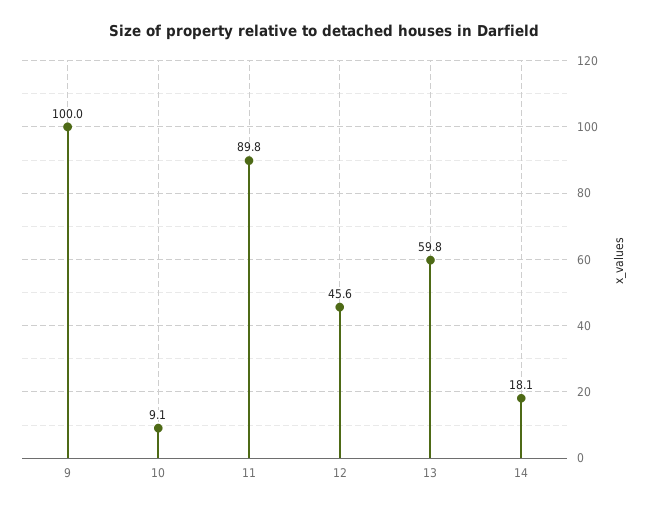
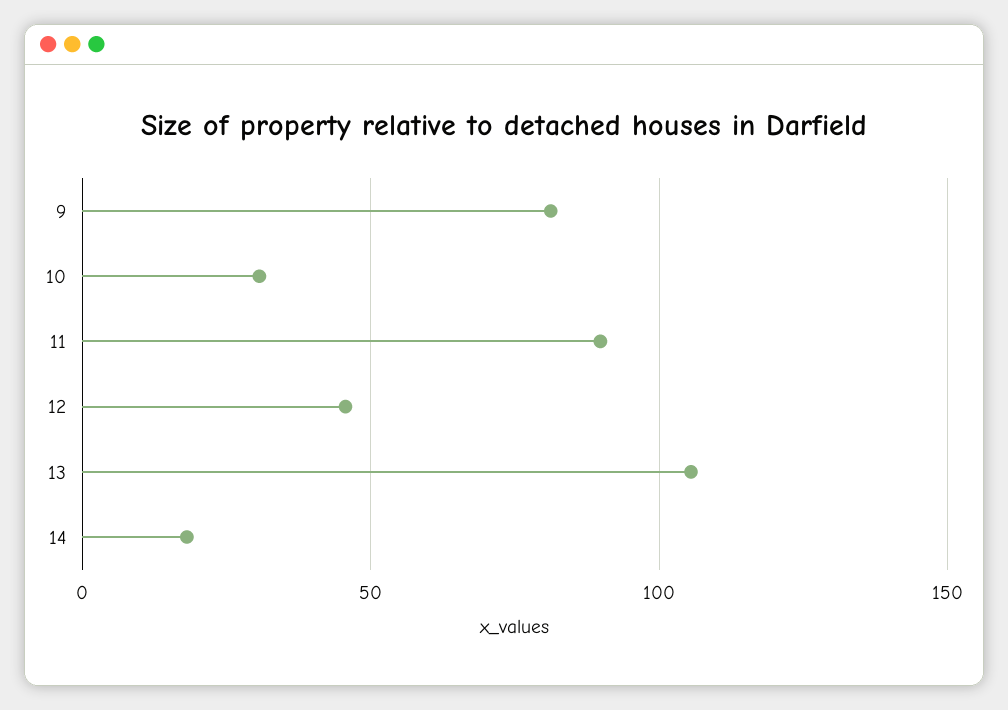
  {
-   "9": 100,
+   "9": 80,
-   "10": 9.1,
+   "10": 30,
    "11": 89.8,
    "12": 45.6,
-   "13": 59.8,
+   "13": 105,
    "14": 18.1
  }

